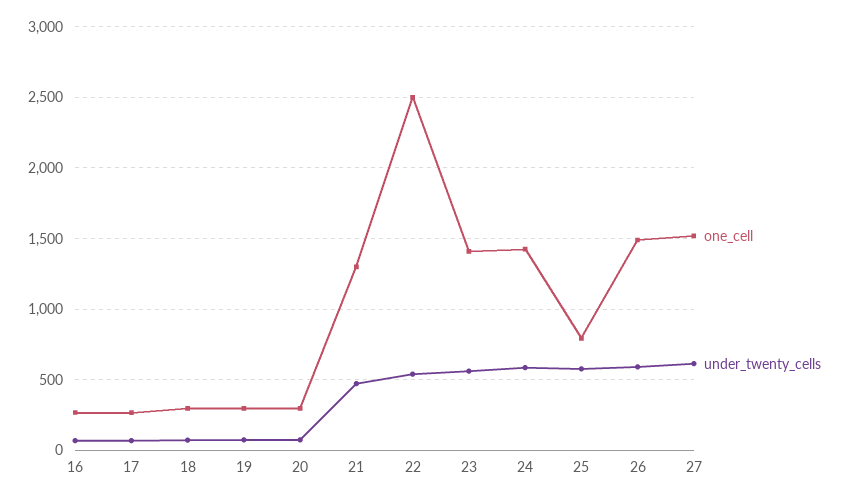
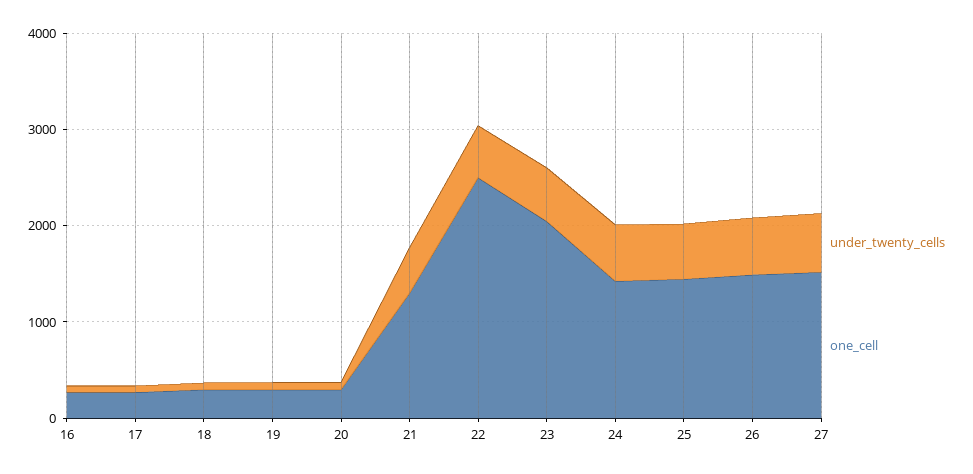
  {
    "one_cell": {
      "16": 250,
      "17": 250,
      "18": 300,
      "19": 300,
      "20": 300,
      "21": 1300,
      "22": 2500,
-     "23": 1400,
+     "23": 2000,
      "24": 1450,
-     "25": 800,
+     "25": 1400,
      "26": 1500,
      "27": 1500
    },
    "under_twenty_cells": {
      "16": 50,
      "17": 50,
      "18": 50,
      "19": 50,
      "20": 50,
      "21": 450,
      "22": 550,
      "23": 550,
      "24": 600,
      "25": 600,
      "26": 600,
      "27": 600
    }
  }

